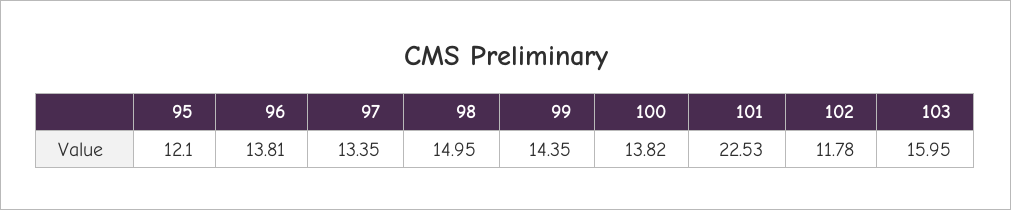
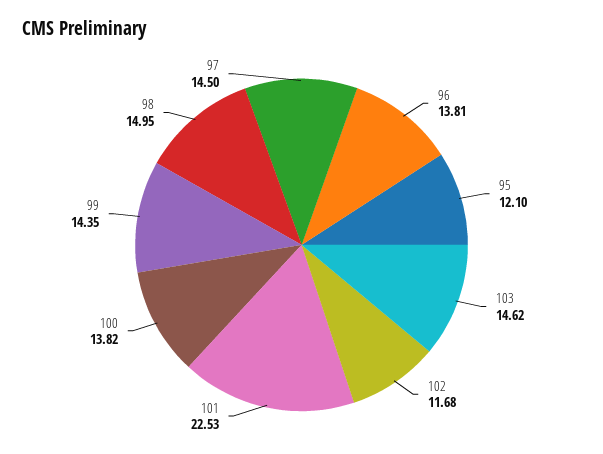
  {
    "95": 12.1,
    "96": 13.81,
-   "97": 13.35,
+   "97": 14.5,
    "98": 14.95,
    "99": 14.35,
    "100": 13.82,
    "101": 22.53,
-   "102": 11.78,
+   "102": 11.68,
-   "103": 15.95
+   "103": 14.62
  }

